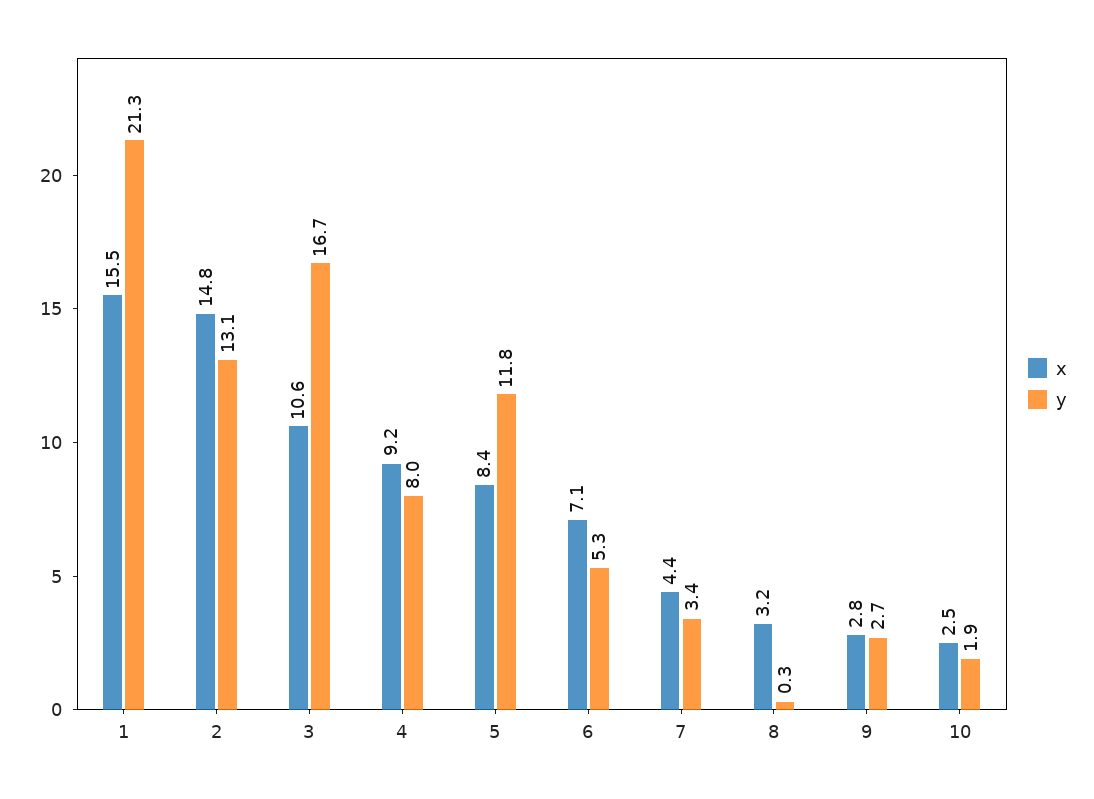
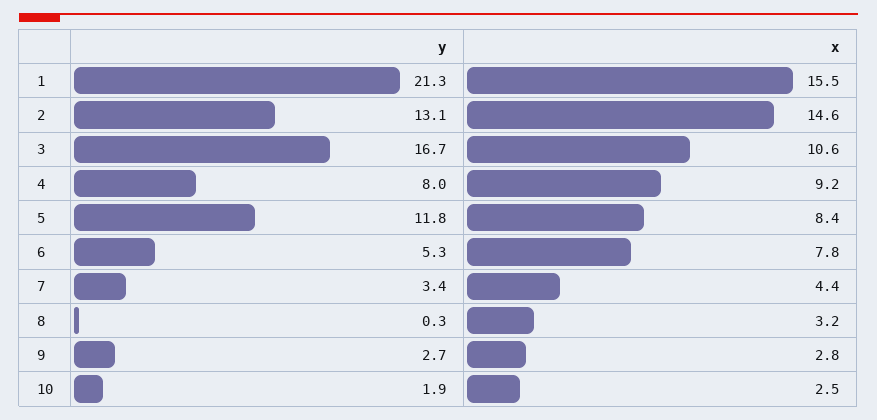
  {
    "x": {
      "1": 15.5,
-     "2": 14.8,
+     "2": 14.6,
      "3": 10.6,
      "4": 9.2,
      "5": 8.4,
-     "6": 7.1,
+     "6": 7.8,
      "7": 4.4,
      "8": 3.2,
      "9": 2.8,
      "10": 2.5
    },
    "y": {
      "1": 21.3,
      "2": 13.1,
      "3": 16.7,
      "4": 8,
      "5": 11.8,
      "6": 5.3,
      "7": 3.4,
      "8": 0.3,
      "9": 2.7,
      "10": 1.9
    }
  }

